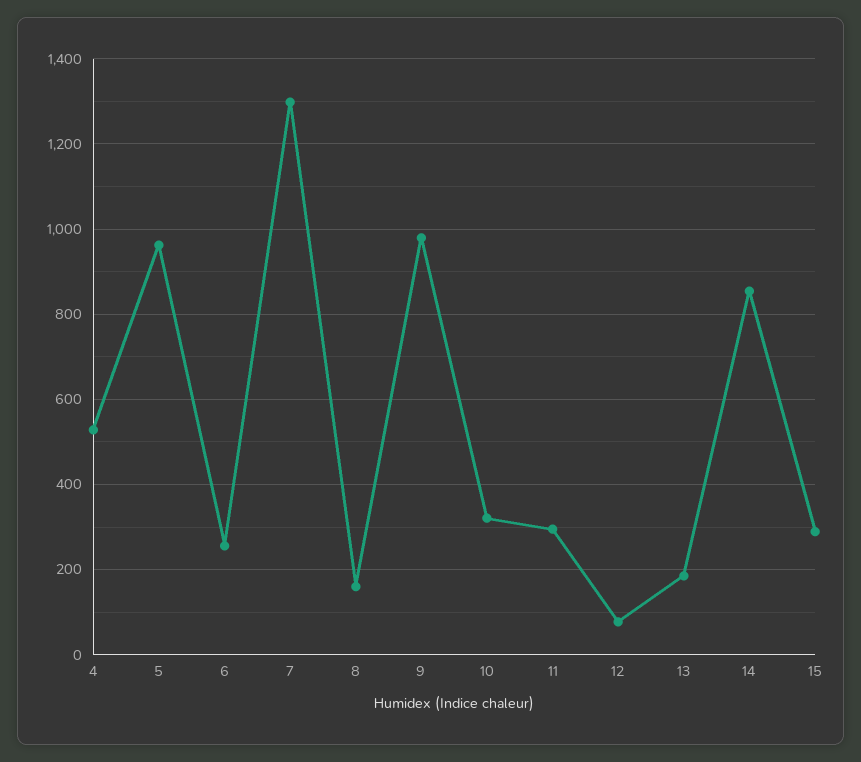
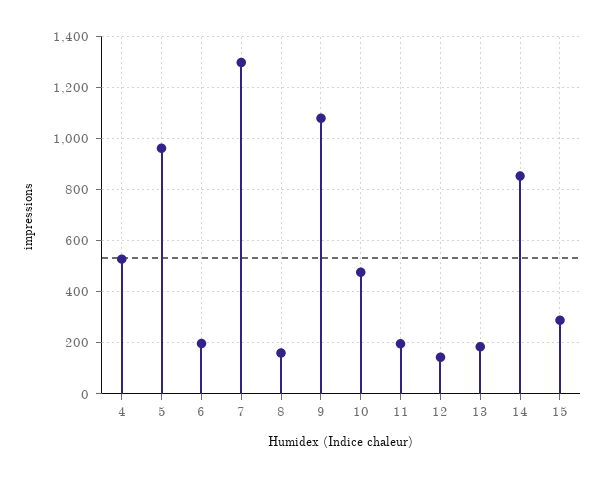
  {
    "4": 520,
    "5": 960,
-   "6": 260,
+   "6": 200,
    "7": 1300,
    "8": 160,
-   "9": 980,
+   "9": 1075,
-   "10": 320,
+   "10": 475,
-   "11": 300,
+   "11": 200,
-   "12": 80,
+   "12": 150,
    "13": 180,
    "14": 860,
    "15": 280
  }

